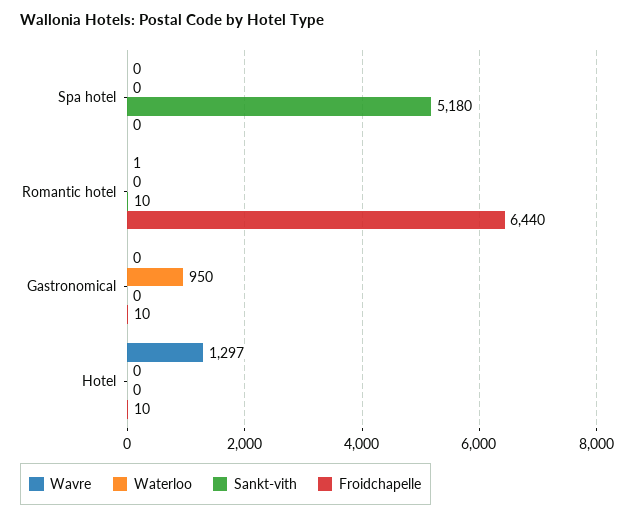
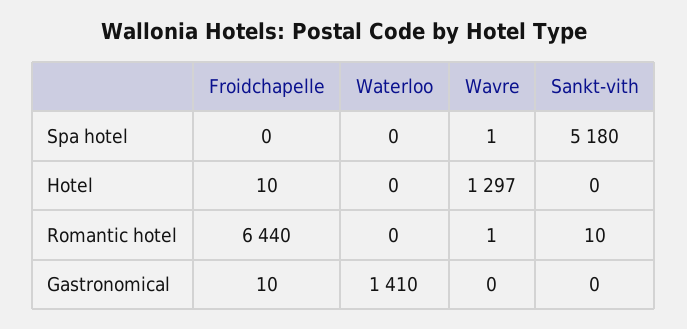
  {
    "Wavre": {
-     "Spa hotel": 0,
+     "Spa hotel": 1,
      "Romantic hotel": 1,
      "Gastronomical": 0,
      "Hotel": 1297
    },
    "Waterloo": {
      "Spa hotel": 0,
      "Romantic hotel": 0,
-     "Gastronomical": 950,
+     "Gastronomical": 1410,
      "Hotel": 0
    },
    "Sankt-vith": {
      "Spa hotel": 5180,
      "Romantic hotel": 10,
      "Gastronomical": 0,
      "Hotel": 0
    },
    "Froidchapelle": {
      "Spa hotel": 0,
      "Romantic hotel": 6440,
      "Gastronomical": 10,
      "Hotel": 10
    }
  }

